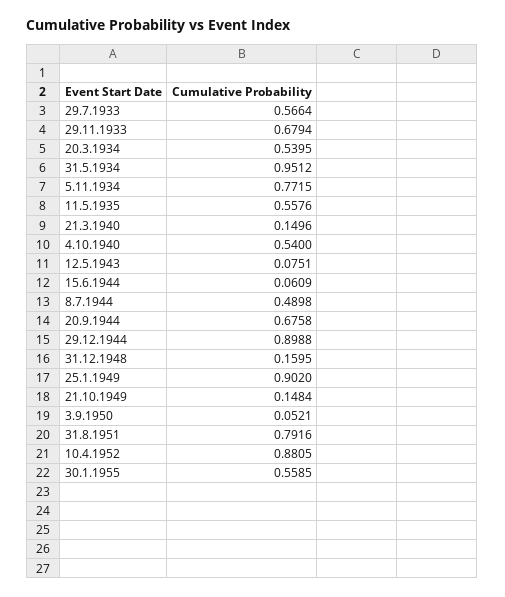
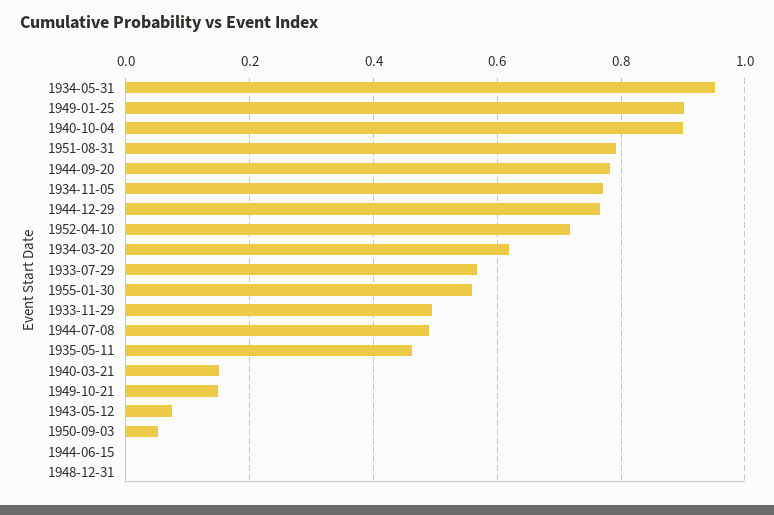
  {
    "29.7.1933": 0.5664,
-   "29.11.1933": 0.6794,
+   "29.11.1933": 0.5,
-   "20.3.1934": 0.5395,
+   "20.3.1934": 0.62,
    "31.5.1934": 0.9512,
    "5.11.1934": 0.7715,
-   "11.5.1935": 0.5576,
+   "11.5.1935": 0.46,
    "21.3.1940": 0.1496,
-   "4.10.1940": 0.54,
+   "4.10.1940": 0.9,
    "12.5.1943": 0.0751,
-   "15.6.1944": 0.0609,
+   "15.6.1944": 0,
    "8.7.1944": 0.4898,
-   "20.9.1944": 0.6758,
+   "20.9.1944": 0.78,
-   "29.12.1944": 0.8988,
+   "29.12.1944": 0.76,
-   "31.12.1948": 0.1595,
+   "31.12.1948": 0,
    "25.1.1949": 0.902,
    "21.10.1949": 0.1484,
    "3.9.1950": 0.0521,
    "31.8.1951": 0.7916,
-   "10.4.1952": 0.8805,
+   "10.4.1952": 0.72,
    "30.1.1955": 0.5585
  }

